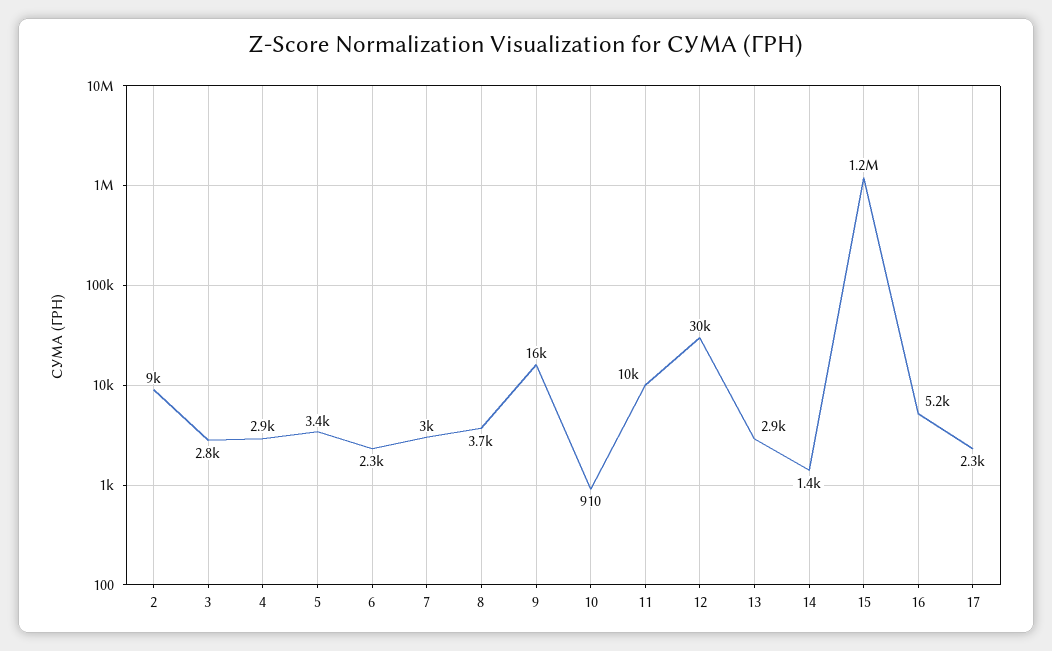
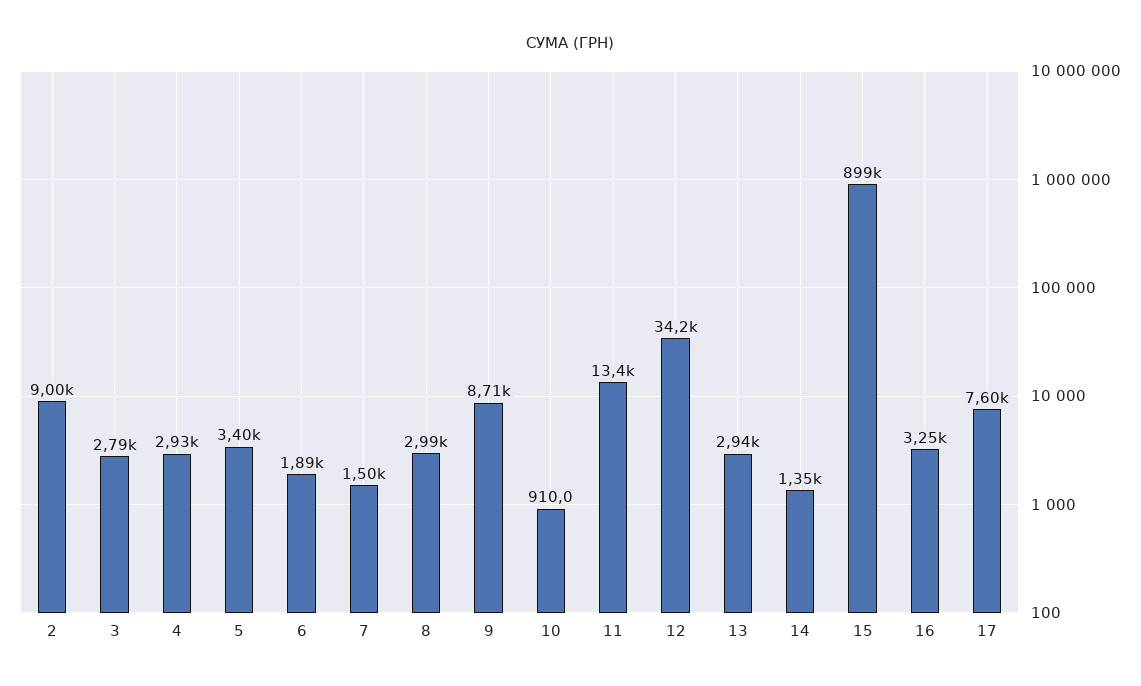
  {
    "2": 9000,
    "3": 2790,
    "4": 2930,
    "5": 3400,
-   "6": 2300,
+   "6": 1890,
-   "7": 3000,
+   "7": 1500,
-   "8": 3700,
+   "8": 2990,
-   "9": 16000,
+   "9": 8710,
    "10": 910,
-   "11": 10000,
+   "11": 13400,
-   "12": 30000,
+   "12": 34200,
    "13": 2940,
    "14": 1350,
-   "15": 1200000,
+   "15": 899000,
-   "16": 5200,
+   "16": 3250,
-   "17": 2300
+   "17": 7600
  }

